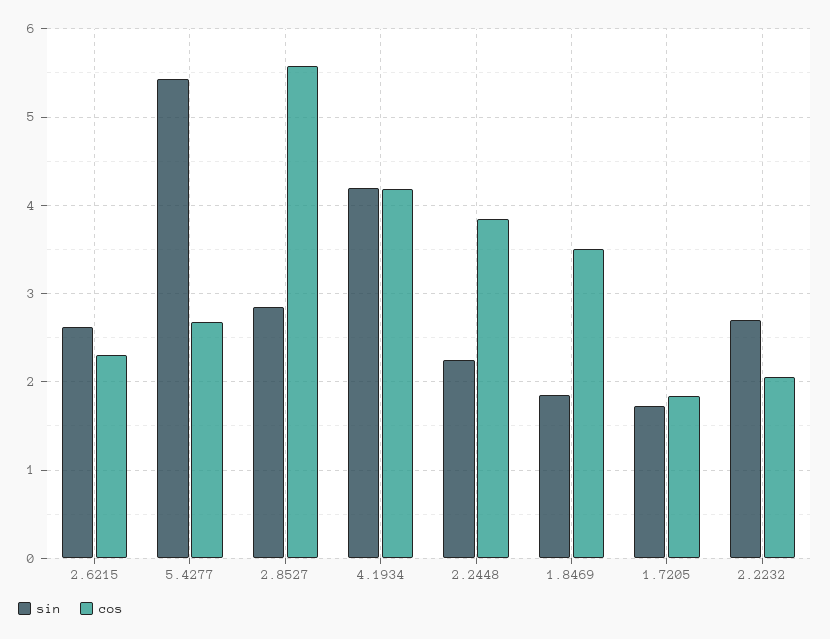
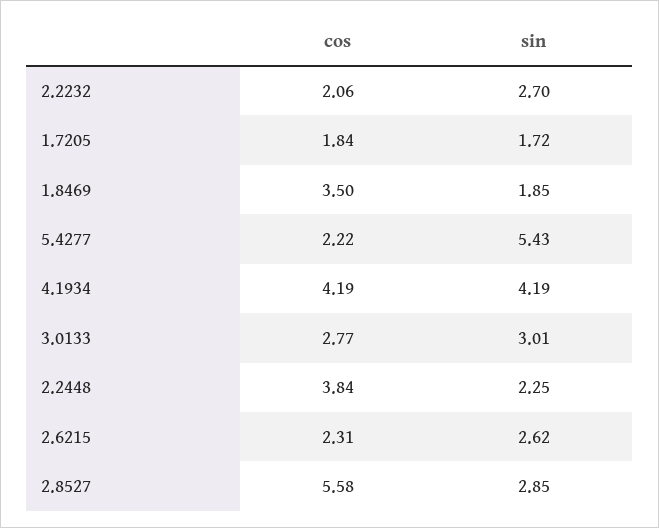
  {
    "sin": {
      "2.6215": 2.62,
      "5.4277": 5.43,
      "2.8527": 2.85,
      "4.1934": 4.19,
      "2.2448": 2.25,
      "1.8469": 1.85,
      "1.7205": 1.72,
-     "2.2232": 2.7
+     "2.2232": 2.7,
+     "3.0133": 3.01
    },
    "cos": {
      "2.6215": 2.31,
-     "5.4277": 2.7,
+     "5.4277": 2.22,
      "2.8527": 5.58,
      "4.1934": 4.19,
      "2.2448": 3.84,
      "1.8469": 3.5,
      "1.7205": 1.84,
-     "2.2232": 2.06
+     "2.2232": 2.06,
+     "3.0133": 2.77
    }
  }

